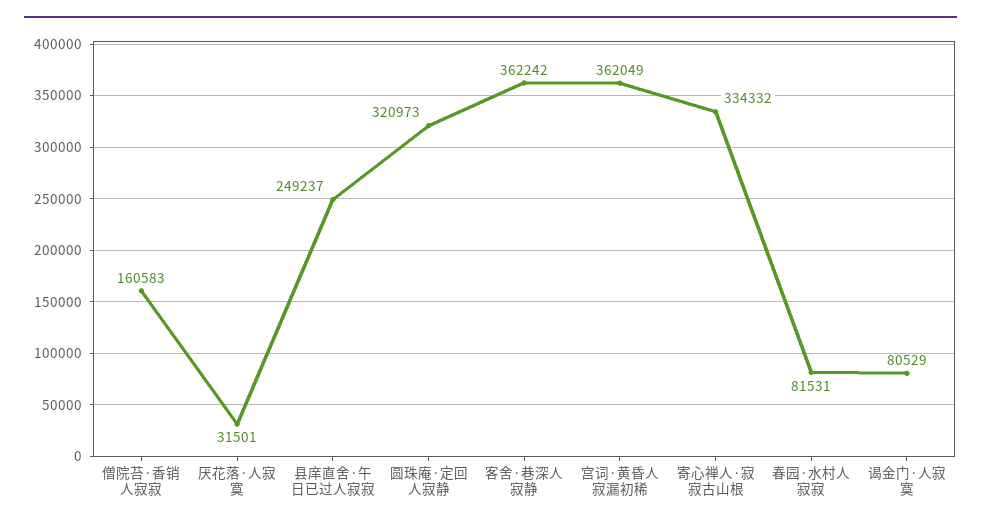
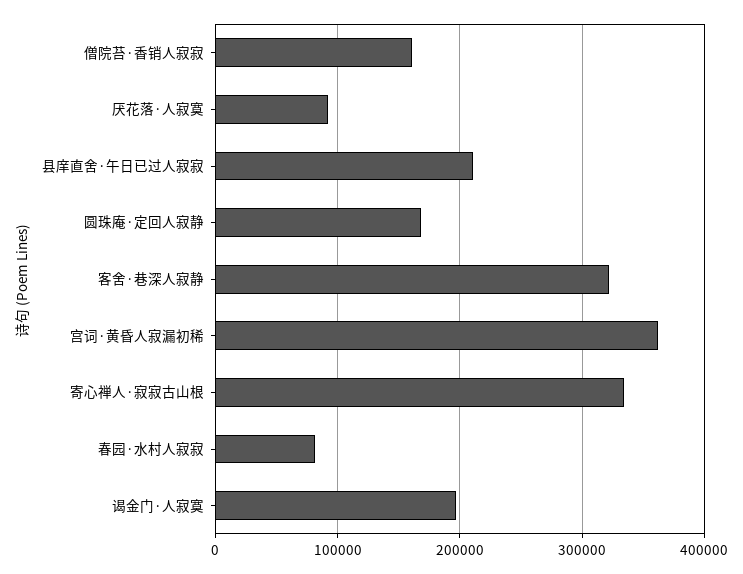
  {
    "僧院苔·香销人寂寂": 160583,
-   "厌花落·人寂寞": 31501,
+   "厌花落·人寂寞": 90000,
-   "县庠直舍·午日已过人寂寂": 249237,
+   "县庠直舍·午日已过人寂寂": 210000,
-   "圆珠庵·定回人寂静": 320973,
+   "圆珠庵·定回人寂静": 170000,
-   "客舍·巷深人寂静": 362242,
+   "客舍·巷深人寂静": 320000,
    "宫词·黄昏人寂漏初稀": 362049,
    "寄心禅人·寂寂古山根": 334332,
    "春园·水村人寂寂": 81531,
-   "谒金门·人寂寞": 80529
+   "谒金门·人寂寞": 200000
  }

